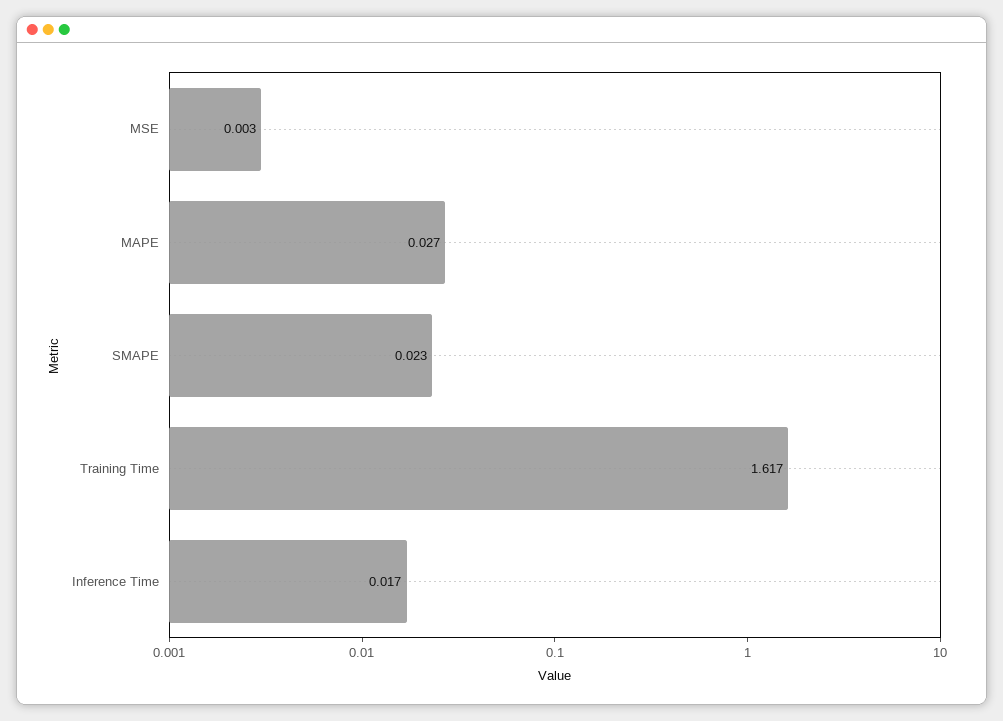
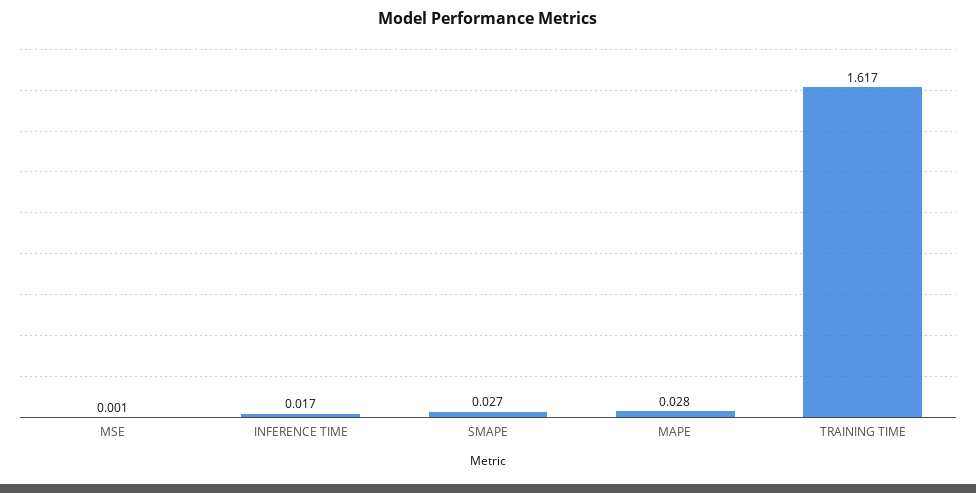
  {
-   "MSE": 0.003,
+   "MSE": 0.001,
-   "MAPE": 0.027,
+   "MAPE": 0.028,
-   "SMAPE": 0.023,
+   "SMAPE": 0.027,
    "Training Time": 1.617,
    "Inference Time": 0.017
  }

